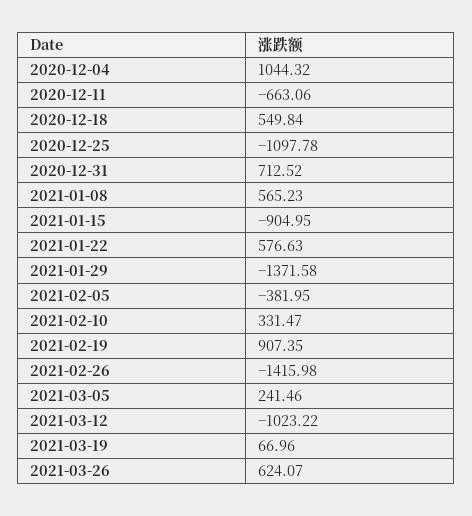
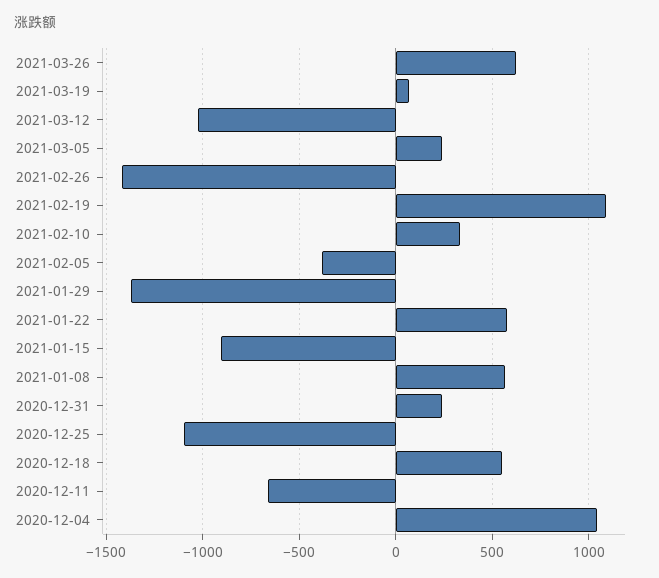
  {
    "2020-12-04": 1044.32,
    "2020-12-11": -663.06,
    "2020-12-18": 549.84,
    "2020-12-25": -1097.78,
-   "2020-12-31": 712.52,
+   "2020-12-31": 250,
    "2021-01-08": 565.23,
    "2021-01-15": -904.95,
    "2021-01-22": 576.63,
    "2021-01-29": -1371.58,
    "2021-02-05": -381.95,
    "2021-02-10": 331.47,
-   "2021-02-19": 907.35,
+   "2021-02-19": 1100,
    "2021-02-26": -1415.98,
    "2021-03-05": 241.46,
    "2021-03-12": -1023.22,
    "2021-03-19": 66.96,
    "2021-03-26": 624.07
  }

